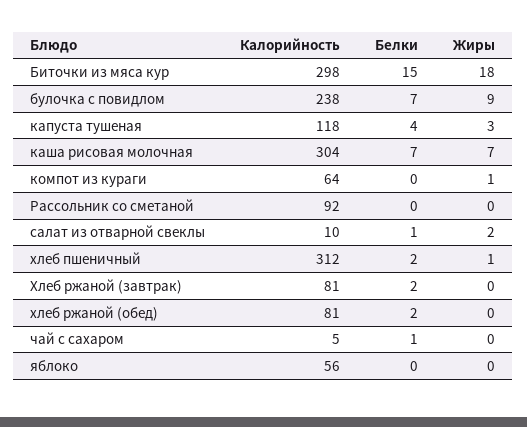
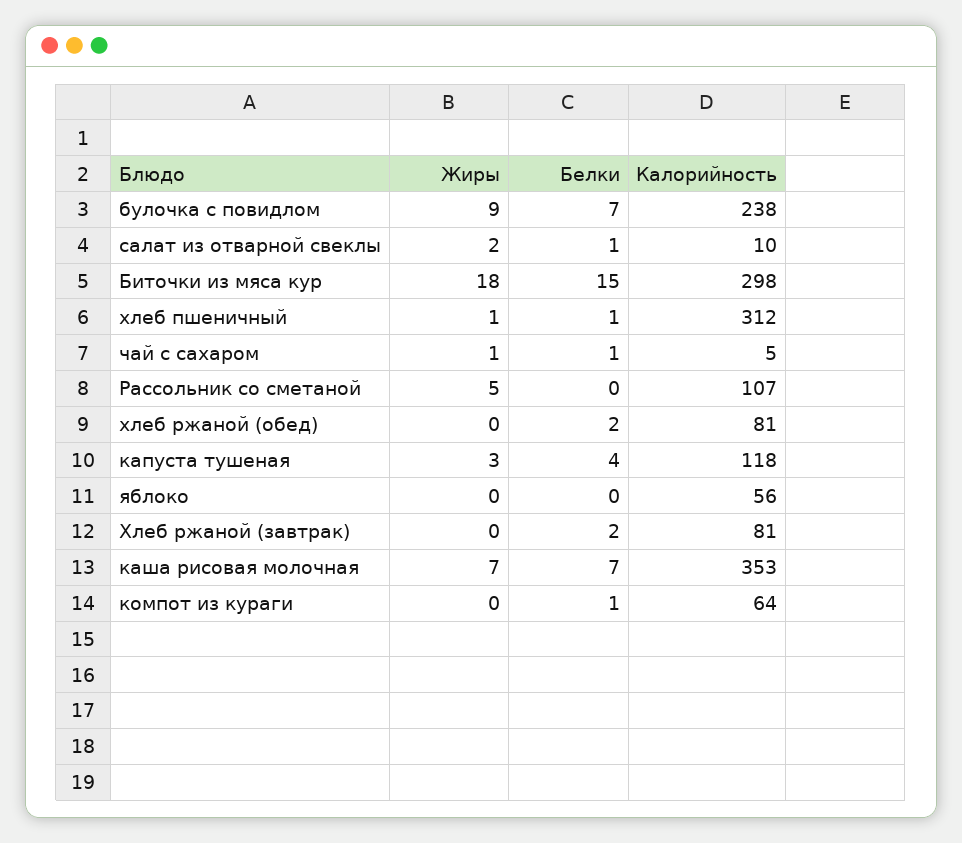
  {
    "Калорийность": {
      "Биточки из мяса кур": 298,
      "булочка с повидлом": 238,
      "капуста тушеная": 118,
-     "каша рисовая молочная": 304,
+     "каша рисовая молочная": 353,
      "компот из кураги": 64,
-     "Рассольник со сметаной": 92,
+     "Рассольник со сметаной": 107,
      "салат из отварной свеклы": 10,
      "хлеб пшеничный": 312,
      "Хлеб ржаной (завтрак)": 81,
      "хлеб ржаной (обед)": 81,
      "чай с сахаром": 5,
      "яблоко": 56
    },
    "Белки": {
      "Биточки из мяса кур": 15,
      "булочка с повидлом": 7,
      "капуста тушеная": 4,
      "каша рисовая молочная": 7,
-     "компот из кураги": 0,
+     "компот из кураги": 1,
      "Рассольник со сметаной": 0,
      "салат из отварной свеклы": 1,
-     "хлеб пшеничный": 2,
+     "хлеб пшеничный": 1,
      "Хлеб ржаной (завтрак)": 2,
      "хлеб ржаной (обед)": 2,
      "чай с сахаром": 1,
      "яблоко": 0
    },
    "Жиры": {
      "Биточки из мяса кур": 18,
      "булочка с повидлом": 9,
      "капуста тушеная": 3,
      "каша рисовая молочная": 7,
-     "компот из кураги": 1,
+     "компот из кураги": 0,
-     "Рассольник со сметаной": 0,
+     "Рассольник со сметаной": 5,
      "салат из отварной свеклы": 2,
      "хлеб пшеничный": 1,
      "Хлеб ржаной (завтрак)": 0,
      "хлеб ржаной (обед)": 0,
-     "чай с сахаром": 0,
+     "чай с сахаром": 1,
      "яблоко": 0
    }
  }

